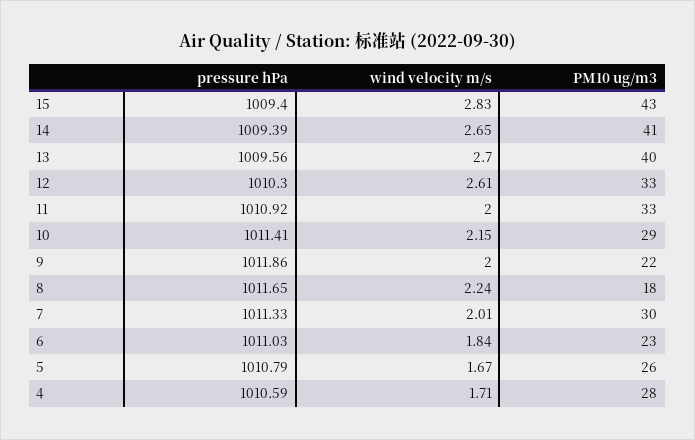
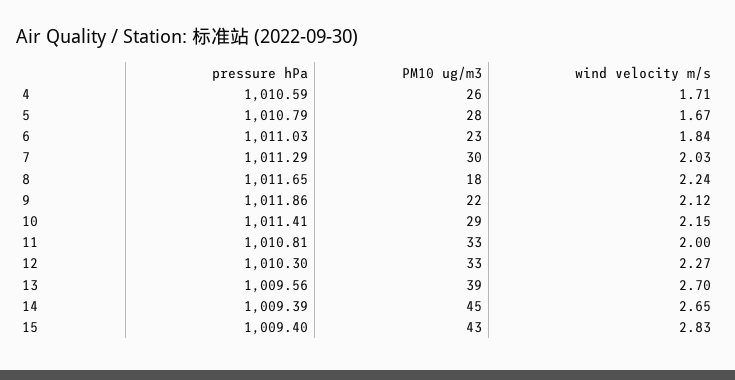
  {
    "pressure hPa": {
      "15": 1009.4,
      "14": 1009.39,
      "13": 1009.56,
      "12": 1010.3,
-     "11": 1010.92,
+     "11": 1010.81,
      "10": 1011.41,
      "9": 1011.86,
      "8": 1011.65,
-     "7": 1011.33,
+     "7": 1011.29,
      "6": 1011.03,
      "5": 1010.79,
      "4": 1010.59
    },
    "wind velocity m/s": {
      "15": 2.83,
      "14": 2.65,
      "13": 2.7,
-     "12": 2.61,
+     "12": 2.27,
      "11": 2,
      "10": 2.15,
-     "9": 2,
+     "9": 2.12,
      "8": 2.24,
-     "7": 2.01,
+     "7": 2.03,
      "6": 1.84,
      "5": 1.67,
      "4": 1.71
    },
    "PM10 ug/m3": {
      "15": 43,
-     "14": 41,
+     "14": 45,
-     "13": 40,
+     "13": 39,
      "12": 33,
      "11": 33,
      "10": 29,
      "9": 22,
      "8": 18,
      "7": 30,
      "6": 23,
-     "5": 26,
+     "5": 28,
-     "4": 28
+     "4": 26
    }
  }

